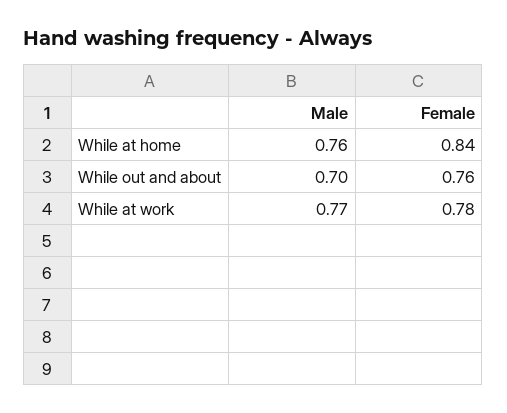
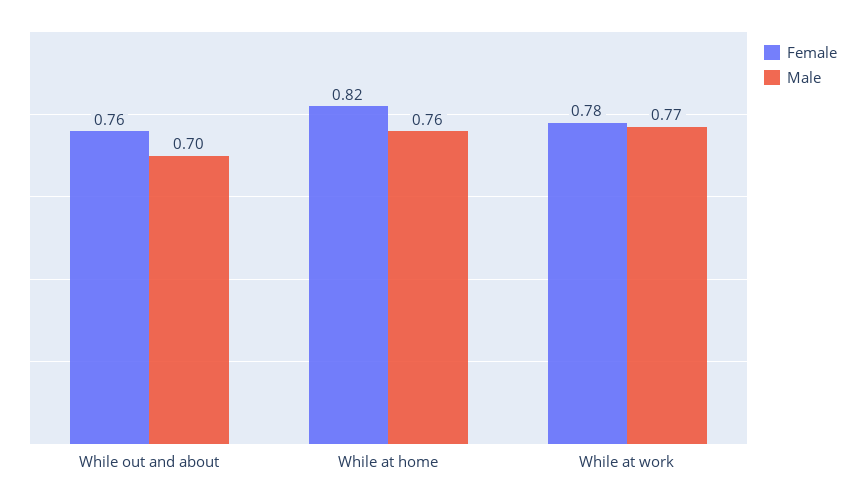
  {
    "Male": {
      "While at home": 0.76,
      "While out and about": 0.7,
      "While at work": 0.77
    },
    "Female": {
-     "While at home": 0.84,
+     "While at home": 0.82,
      "While out and about": 0.76,
      "While at work": 0.78
    }
  }

